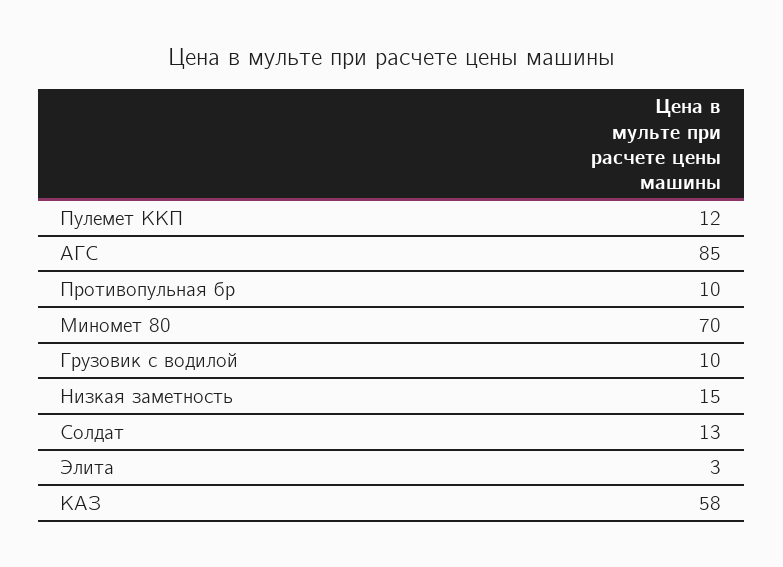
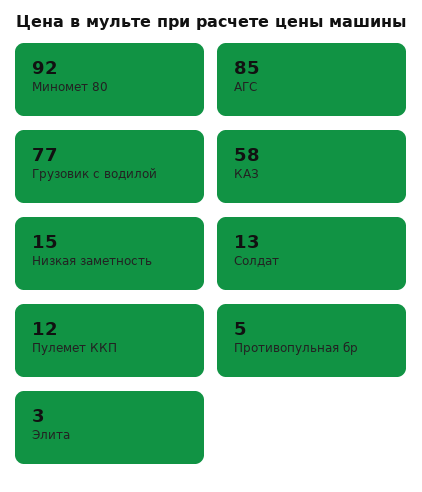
  {
    "Пулемет ККП": 12,
    "АГС": 85,
-   "Противопульная бр": 10,
+   "Противопульная бр": 5,
-   "Миномет 80": 70,
+   "Миномет 80": 92,
-   "Грузовик с водилой": 10,
+   "Грузовик с водилой": 77,
    "Низкая заметность": 15,
    "Солдат": 13,
    "Элита": 3,
    "КАЗ": 58
  }

